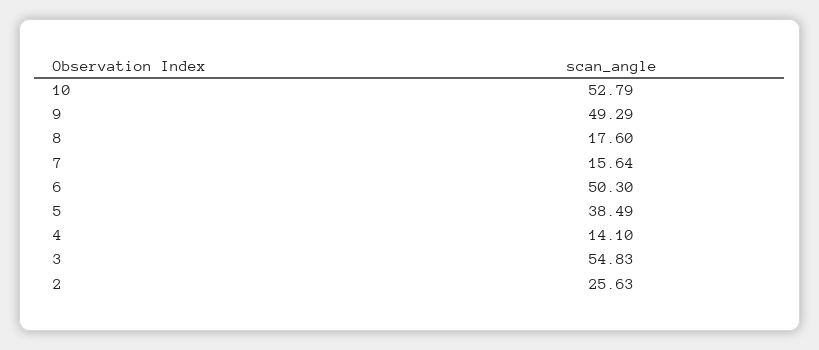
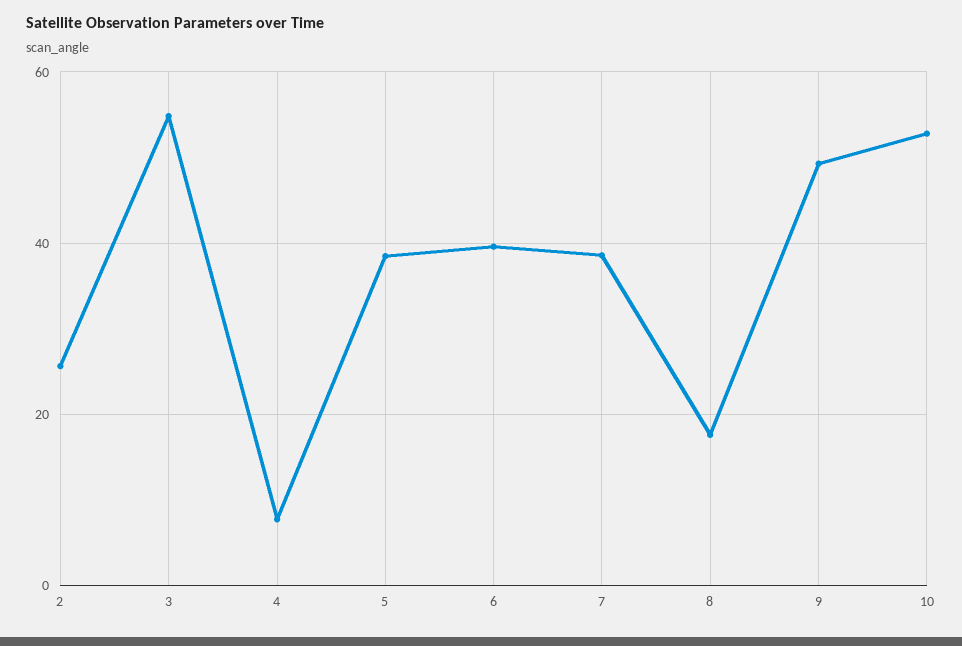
  {
    "10": 52.79,
    "9": 49.29,
    "8": 17.6,
-   "7": 15.64,
+   "7": 38,
-   "6": 50.3,
+   "6": 40,
    "5": 38.49,
-   "4": 14.1,
+   "4": 8,
    "3": 54.83,
    "2": 25.63
  }

